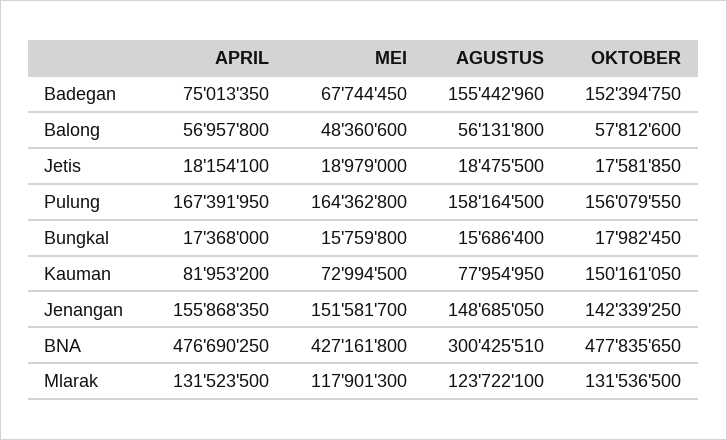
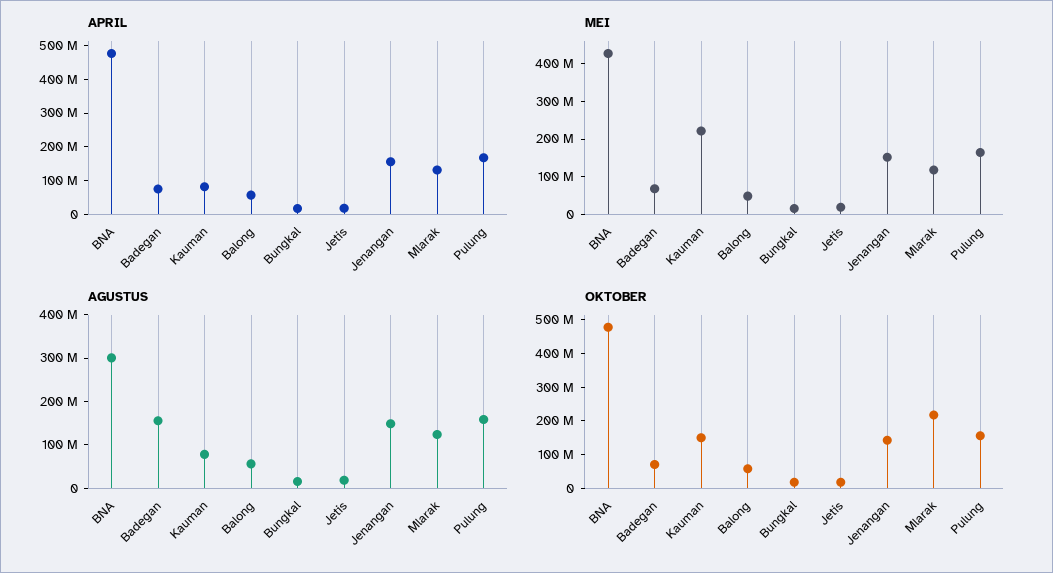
  {
    "APRIL": {
      "Badegan": 75013350,
      "Balong": 56957800,
      "Jetis": 18154100,
      "Pulung": 167391950,
      "Bungkal": 17368000,
      "Kauman": 81953200,
      "Jenangan": 155868350,
      "BNA": 476690250,
      "Mlarak": 131523500
    },
    "MEI": {
      "Badegan": 67744450,
      "Balong": 48360600,
      "Jetis": 18979000,
      "Pulung": 164362800,
      "Bungkal": 15759800,
-     "Kauman": 72994500,
+     "Kauman": 225000000,
      "Jenangan": 151581700,
      "BNA": 427161800,
      "Mlarak": 117901300
    },
    "AGUSTUS": {
      "Badegan": 155442960,
      "Balong": 56131800,
      "Jetis": 18475500,
      "Pulung": 158164500,
      "Bungkal": 15686400,
      "Kauman": 77954950,
      "Jenangan": 148685050,
      "BNA": 300425510,
      "Mlarak": 123722100
    },
    "OKTOBER": {
-     "Badegan": 152394750,
+     "Badegan": 75000000,
      "Balong": 57812600,
      "Jetis": 17581850,
      "Pulung": 156079550,
      "Bungkal": 17982450,
      "Kauman": 150161050,
      "Jenangan": 142339250,
      "BNA": 477835650,
-     "Mlarak": 131536500
+     "Mlarak": 225000000
    }
  }

